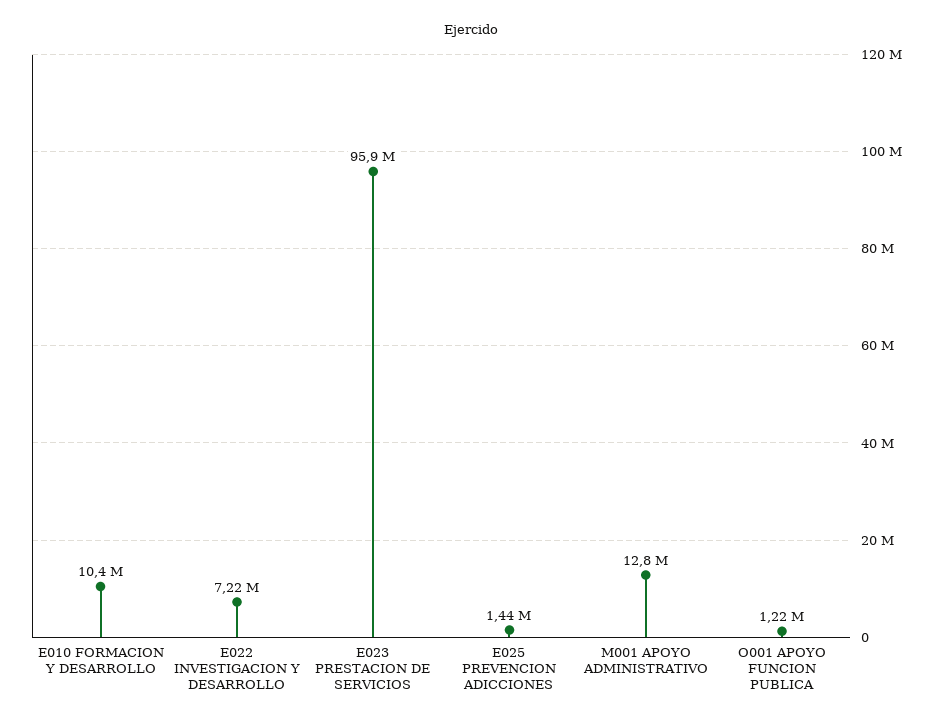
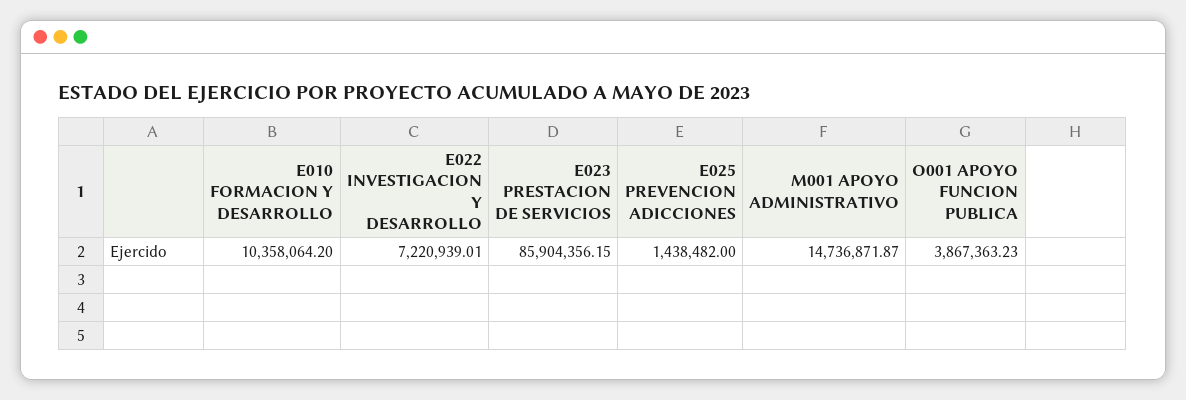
  {
    "E010 FORMACION Y DESARROLLO": 10358064.2,
    "E022 INVESTIGACION Y DESARROLLO": 7220939.01,
-   "E023 PRESTACION DE SERVICIOS": 95900000,
+   "E023 PRESTACION DE SERVICIOS": 85904356.15,
    "E025 PREVENCION ADICCIONES": 1438482,
-   "M001 APOYO ADMINISTRATIVO": 12800000,
+   "M001 APOYO ADMINISTRATIVO": 14736871.87,
-   "O001 APOYO FUNCION PUBLICA": 1220000
+   "O001 APOYO FUNCION PUBLICA": 3867363.23
  }

